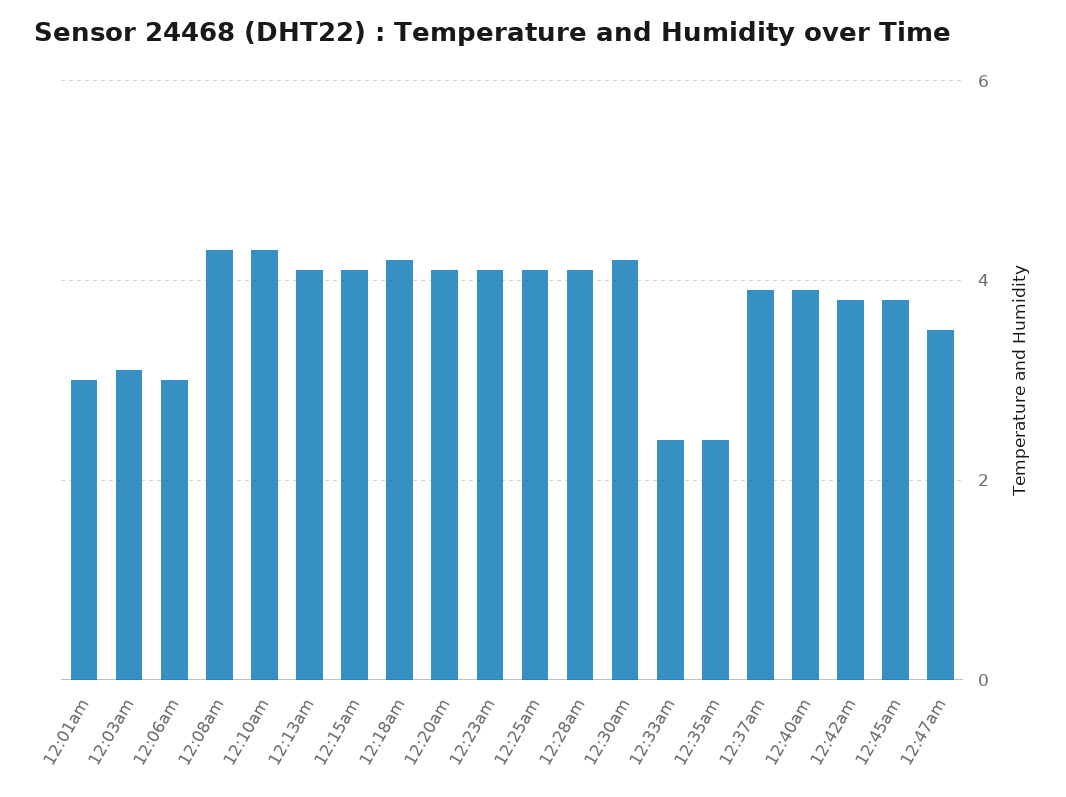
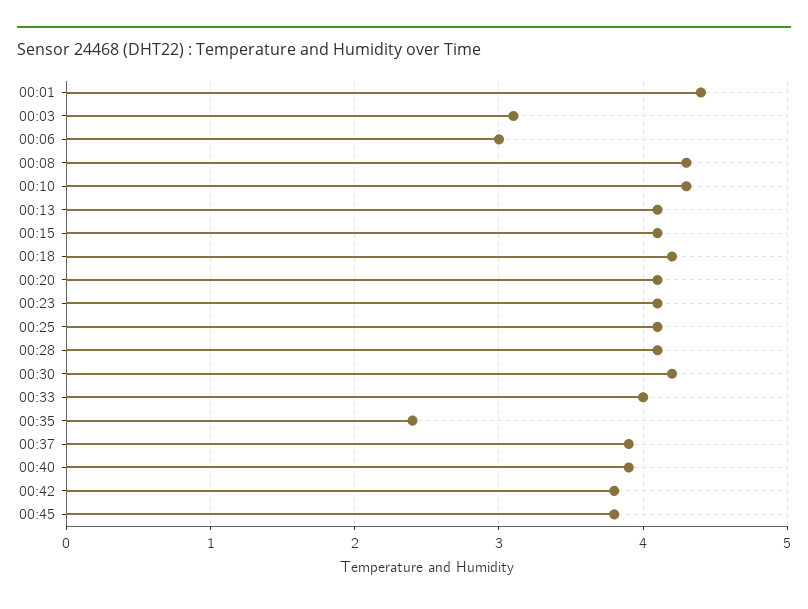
  {
-   "12:01am": 3,
+   "12:01am": 4.4,
    "12:03am": 3.1,
    "12:06am": 3,
    "12:08am": 4.3,
    "12:10am": 4.3,
    "12:13am": 4.1,
    "12:15am": 4.1,
    "12:18am": 4.2,
    "12:20am": 4.1,
    "12:23am": 4.1,
    "12:25am": 4.1,
    "12:28am": 4.1,
    "12:30am": 4.2,
-   "12:33am": 2.5,
+   "12:33am": 4,
    "12:35am": 2.4,
    "12:37am": 3.9,
    "12:40am": 3.9,
    "12:42am": 3.8,
-   "12:45am": 3.8,
+   "12:45am": 3.8
-   "12:47am": 3.5
  }

